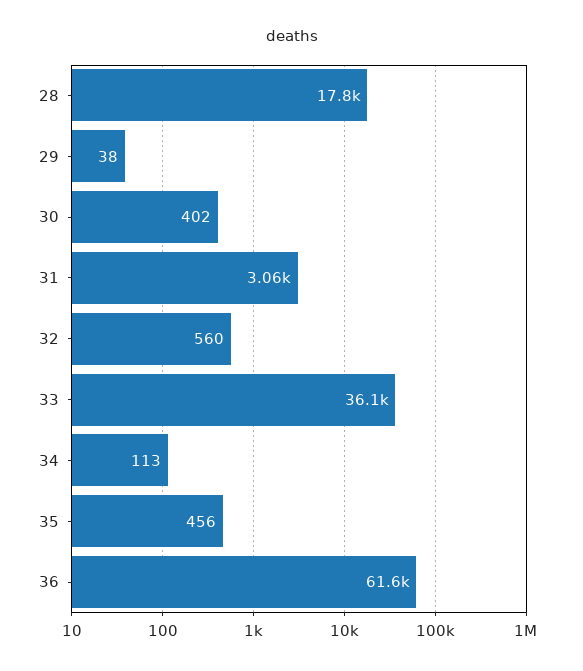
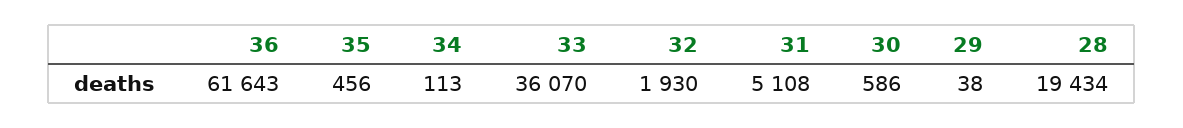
  {
-   "28": 17800,
+   "28": 19434,
    "29": 38,
-   "30": 402,
+   "30": 586,
-   "31": 3060,
+   "31": 5108,
-   "32": 560,
+   "32": 1930,
    "33": 36070,
    "34": 113,
    "35": 456,
    "36": 61643
  }

